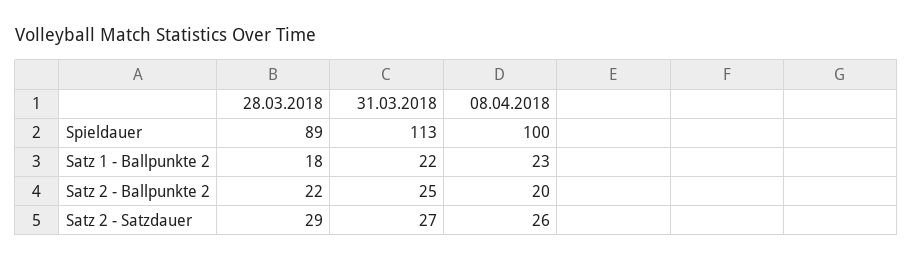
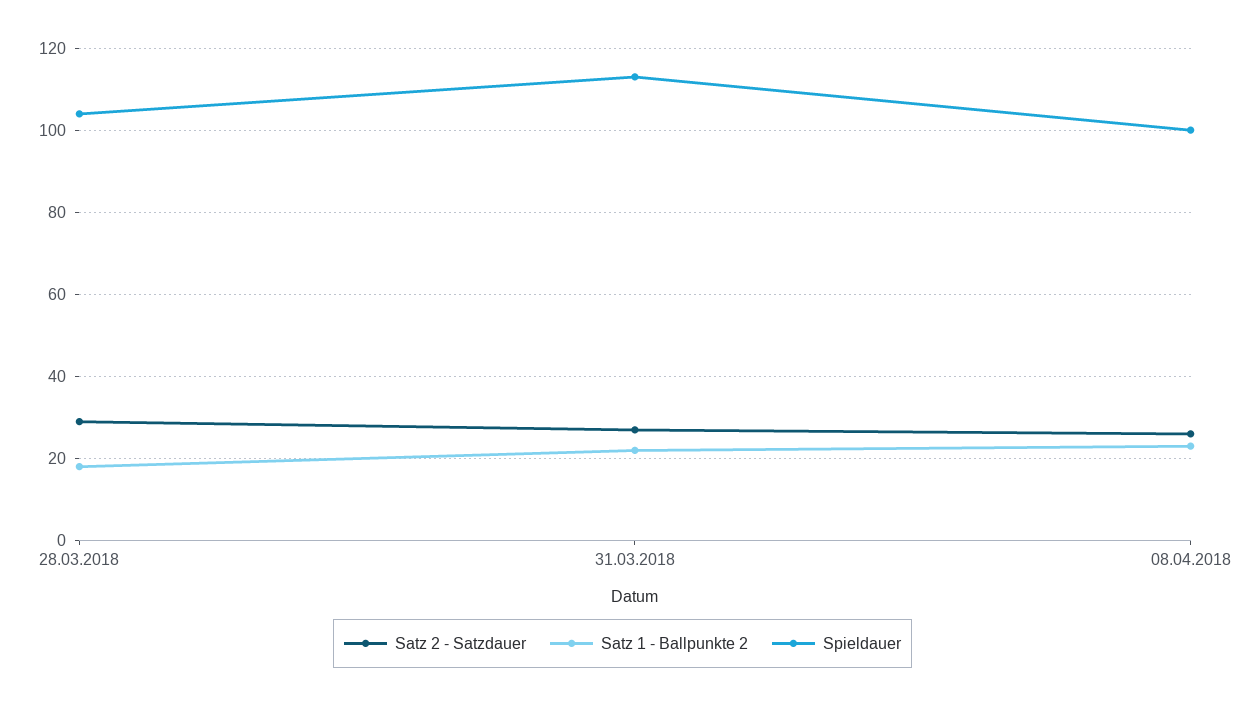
  {
    "Spieldauer": {
-     "28.03.2018": 89,
+     "28.03.2018": 105,
      "31.03.2018": 113,
      "08.04.2018": 100
    },
    "Satz 1 - Ballpunkte 2": {
      "28.03.2018": 18,
      "31.03.2018": 22,
      "08.04.2018": 23
    },
-   "Satz 2 - Ballpunkte 2": {
-     "28.03.2018": 22,
-     "31.03.2018": 25,
-     "08.04.2018": 20
-   },
    "Satz 2 - Satzdauer": {
      "28.03.2018": 29,
      "31.03.2018": 27,
      "08.04.2018": 26
    }
  }

